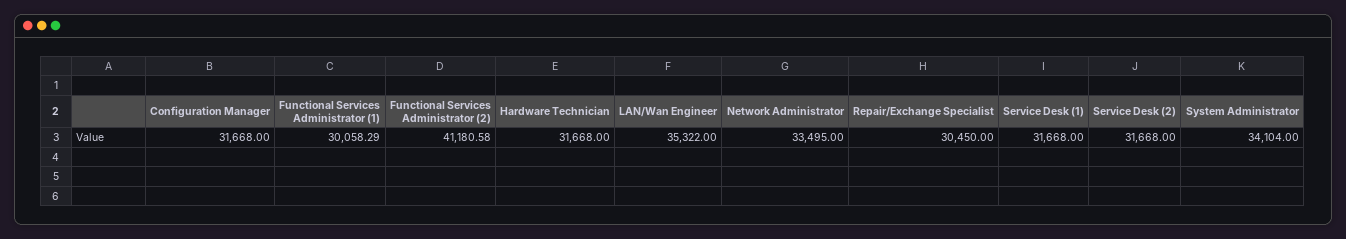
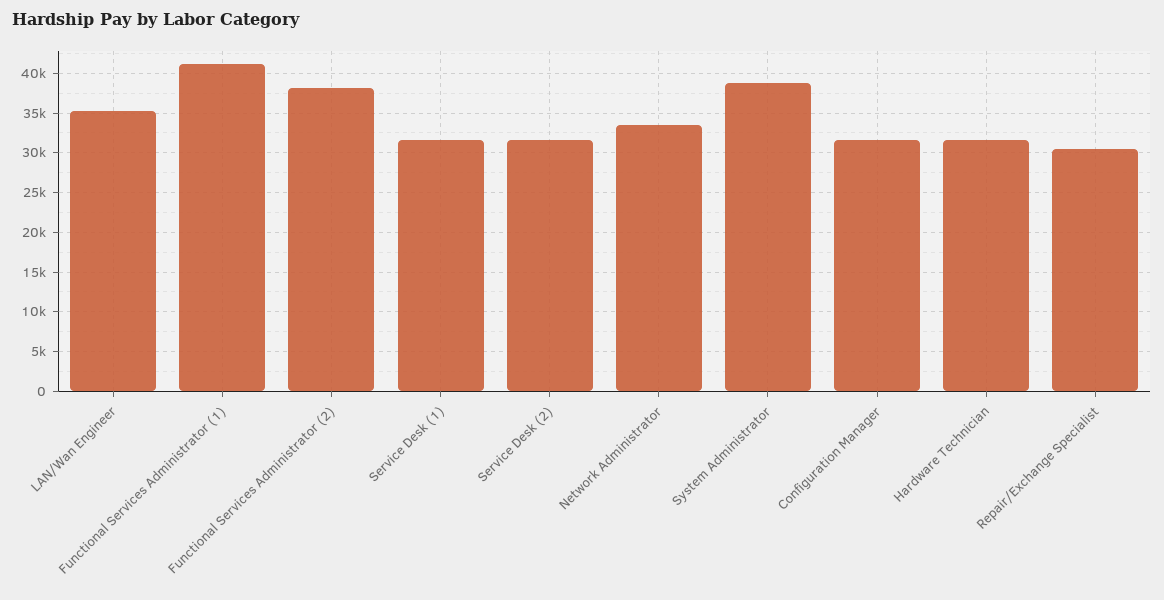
  {
    "Configuration Manager": 31668,
-   "Functional Services Administrator (1)": 30058.29,
+   "Functional Services Administrator (1)": 41000,
-   "Functional Services Administrator (2)": 41180.58,
+   "Functional Services Administrator (2)": 38000,
    "Hardware Technician": 31668,
    "LAN/Wan Engineer": 35322,
    "Network Administrator": 33495,
    "Repair/Exchange Specialist": 30450,
    "Service Desk (1)": 31668,
    "Service Desk (2)": 31668,
-   "System Administrator": 34104
+   "System Administrator": 39000
  }

